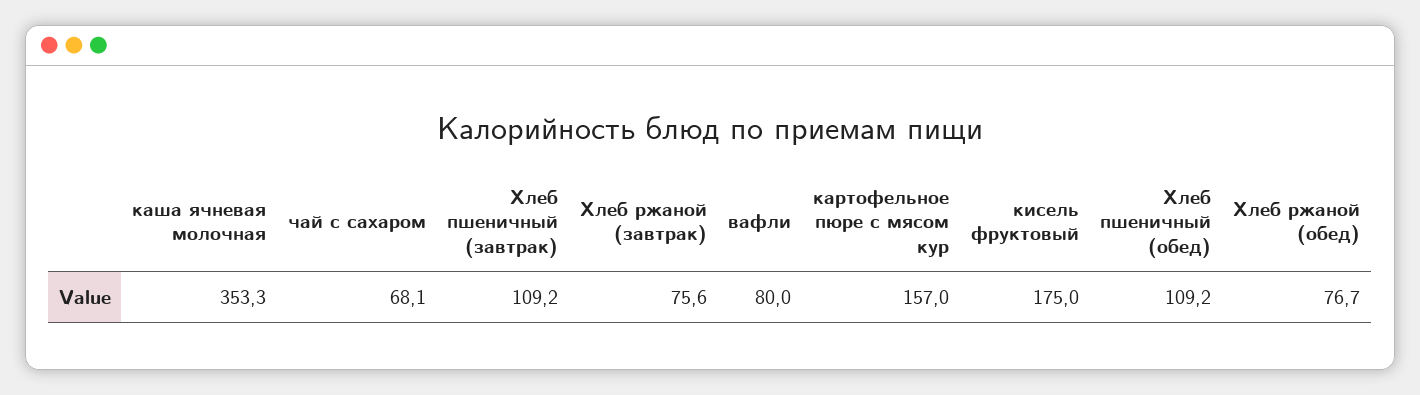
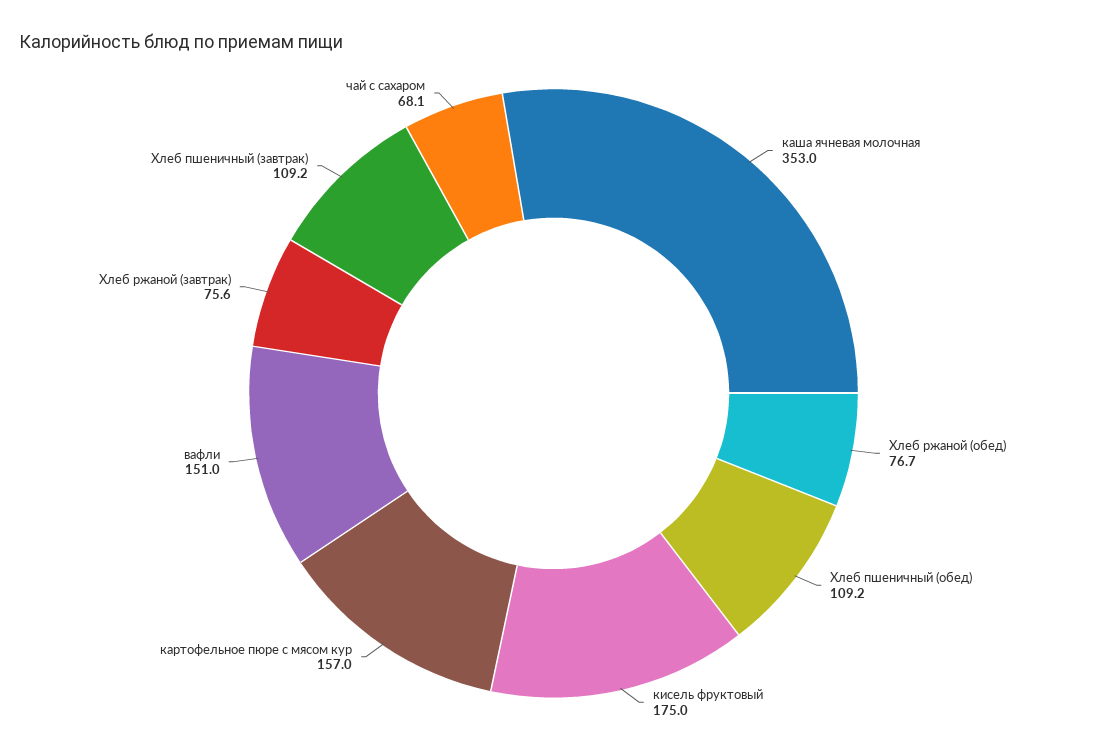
  {
-   "каша ячневая молочная": 353.3,
+   "каша ячневая молочная": 353,
    "чай с сахаром": 68.1,
    "Хлеб пшеничный (завтрак)": 109.2,
    "Хлеб ржаной (завтрак)": 75.6,
-   "вафли": 80,
+   "вафли": 151,
    "картофельное пюре с мясом кур": 157,
    "кисель фруктовый": 175,
    "Хлеб пшеничный (обед)": 109.2,
    "Хлеб ржаной (обед)": 76.7
  }

